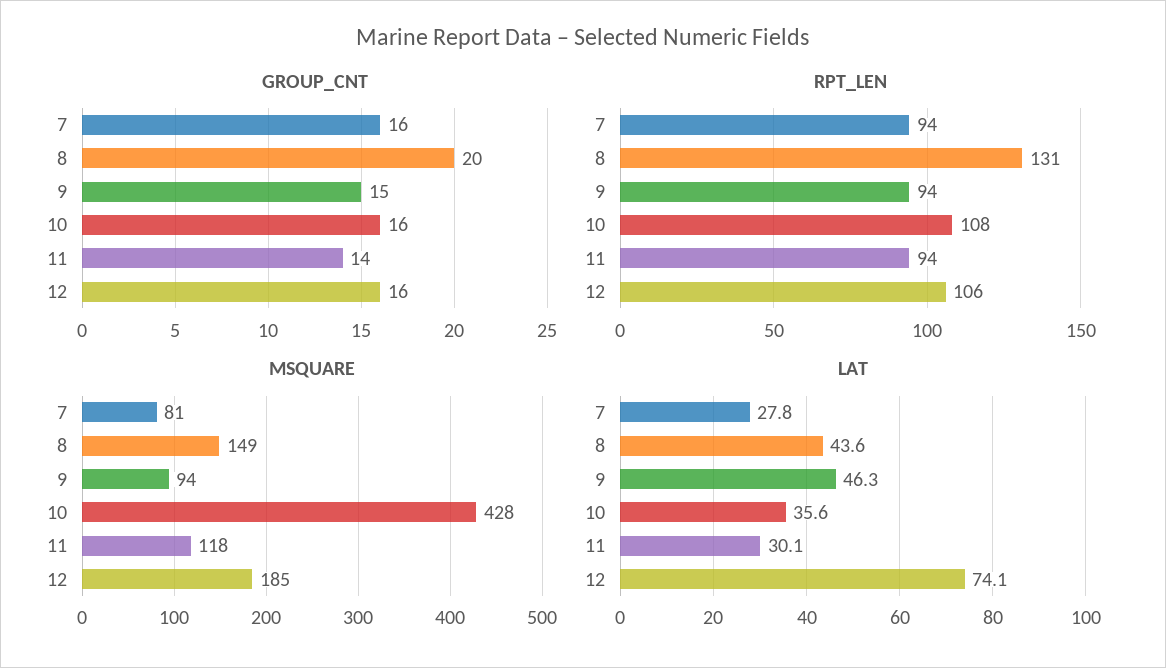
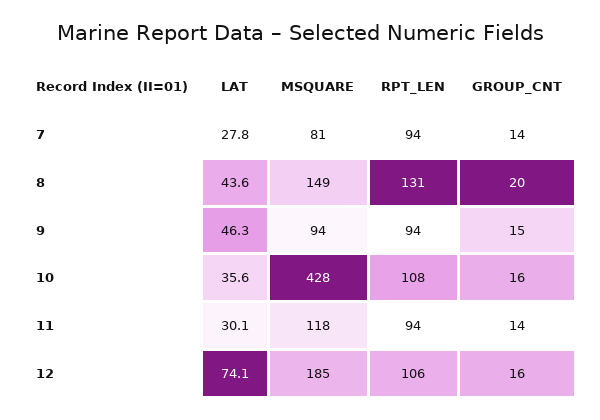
  {
    "GROUP_CNT": {
-     "7": 16,
+     "7": 14,
      "8": 20,
      "9": 15,
      "10": 16,
      "11": 14,
      "12": 16
    },
    "RPT_LEN": {
      "7": 94,
      "8": 131,
      "9": 94,
      "10": 108,
      "11": 94,
      "12": 106
    },
    "MSQUARE": {
      "7": 81,
      "8": 149,
      "9": 94,
      "10": 428,
      "11": 118,
      "12": 185
    },
    "LAT": {
      "7": 27.8,
      "8": 43.6,
      "9": 46.3,
      "10": 35.6,
      "11": 30.1,
      "12": 74.1
    }
  }

